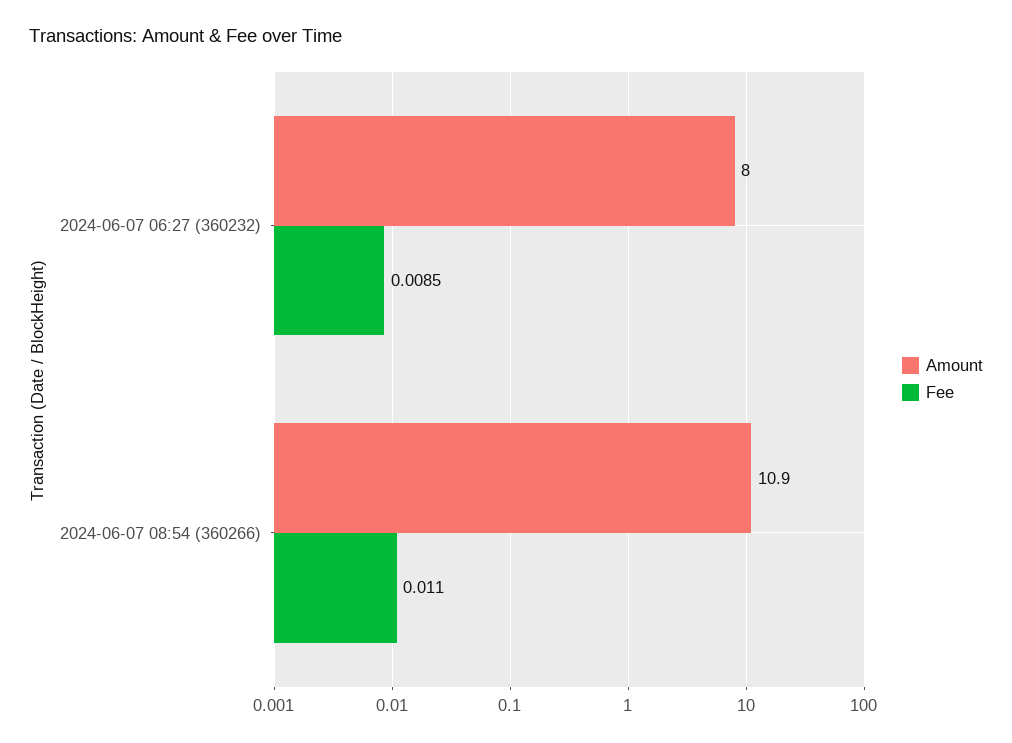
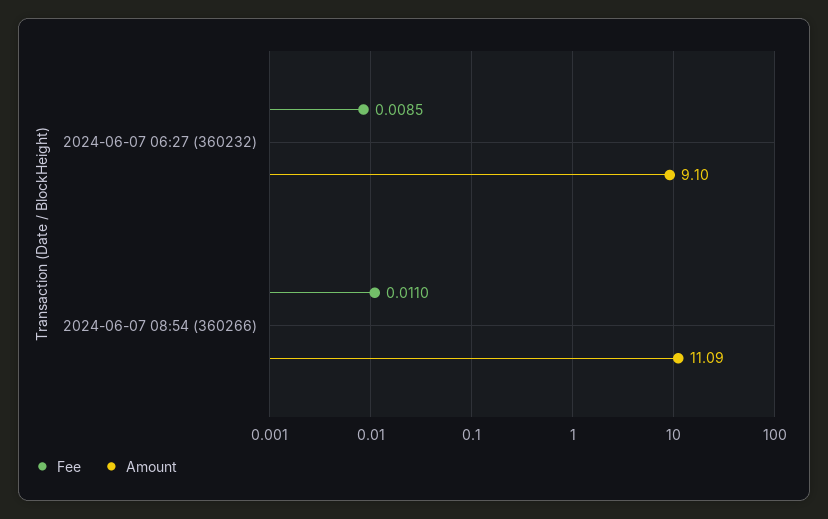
  {
    "Amount": {
-     "2024-06-07 06:27 (360232)": 8,
+     "2024-06-07 06:27 (360232)": 9.1,
-     "2024-06-07 08:54 (360266)": 10.9
+     "2024-06-07 08:54 (360266)": 11.09
    },
    "Fee": {
      "2024-06-07 06:27 (360232)": 0.0085,
      "2024-06-07 08:54 (360266)": 0.011
    }
  }

